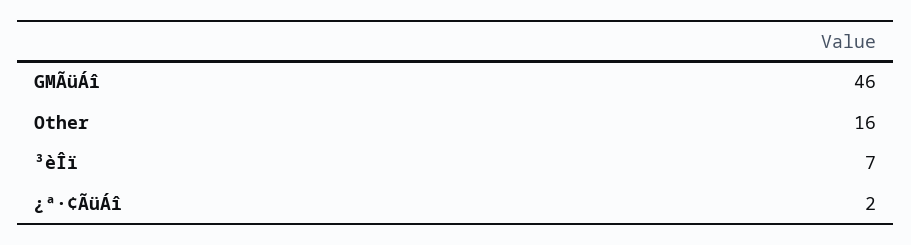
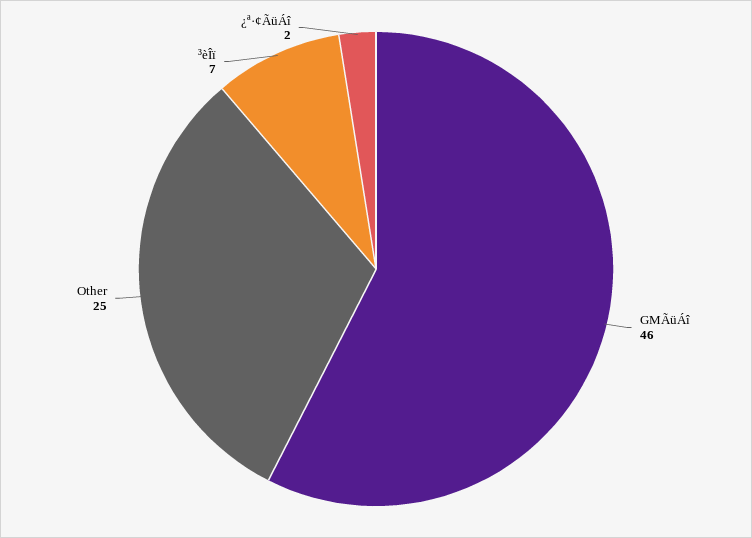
  {
    "GMÃüÁî": 46,
-   "Other": 16,
+   "Other": 25,
    "³èÎï": 7,
    "¿ª·¢ÃüÁî": 2
  }

